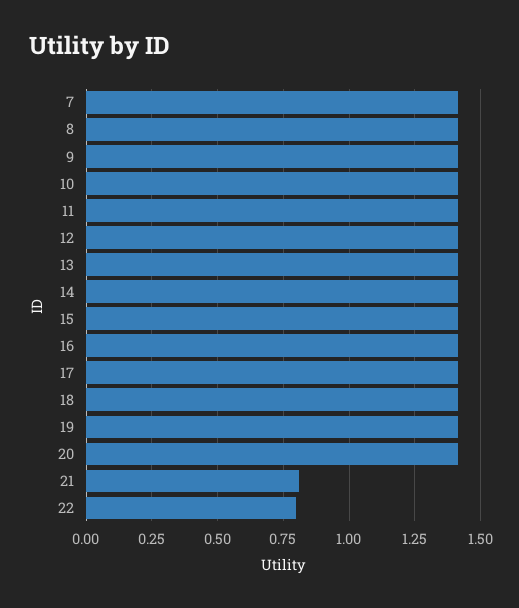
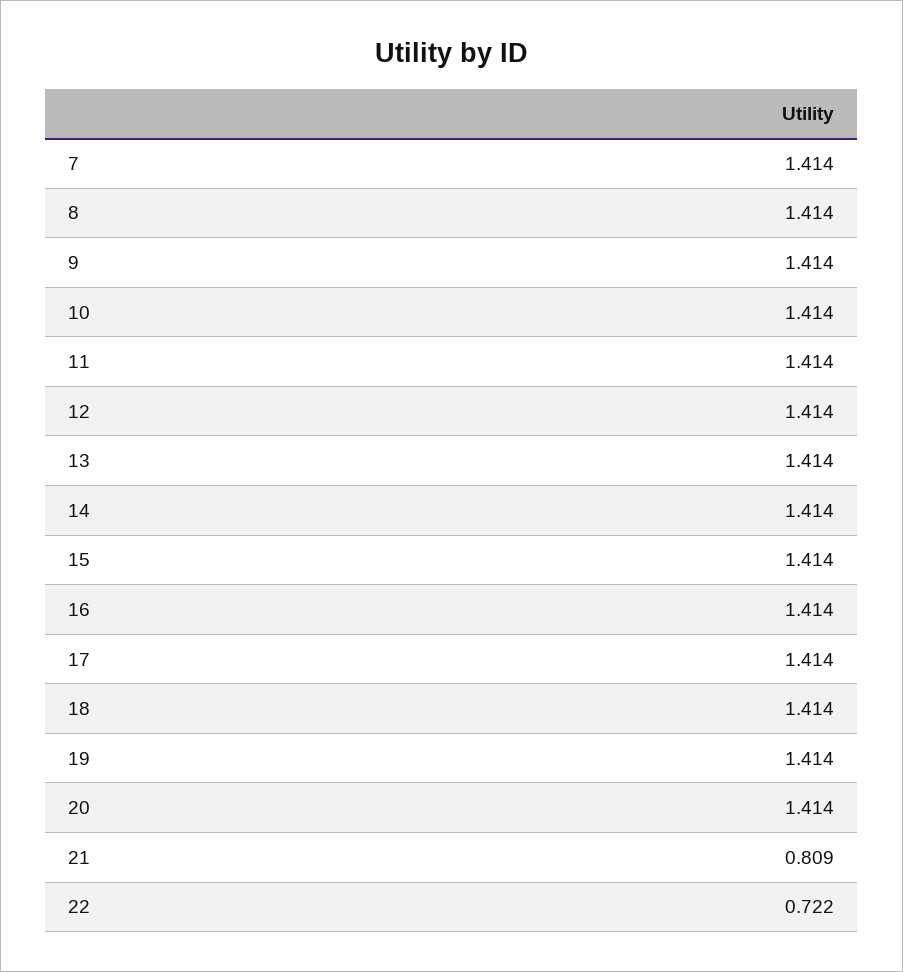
  {
    "7": 1.414,
    "8": 1.414,
    "9": 1.414,
    "10": 1.414,
    "11": 1.414,
    "12": 1.414,
    "13": 1.414,
    "14": 1.414,
    "15": 1.414,
    "16": 1.414,
    "17": 1.414,
    "18": 1.414,
    "19": 1.414,
    "20": 1.414,
    "21": 0.809,
-   "22": 0.8
+   "22": 0.722
  }

